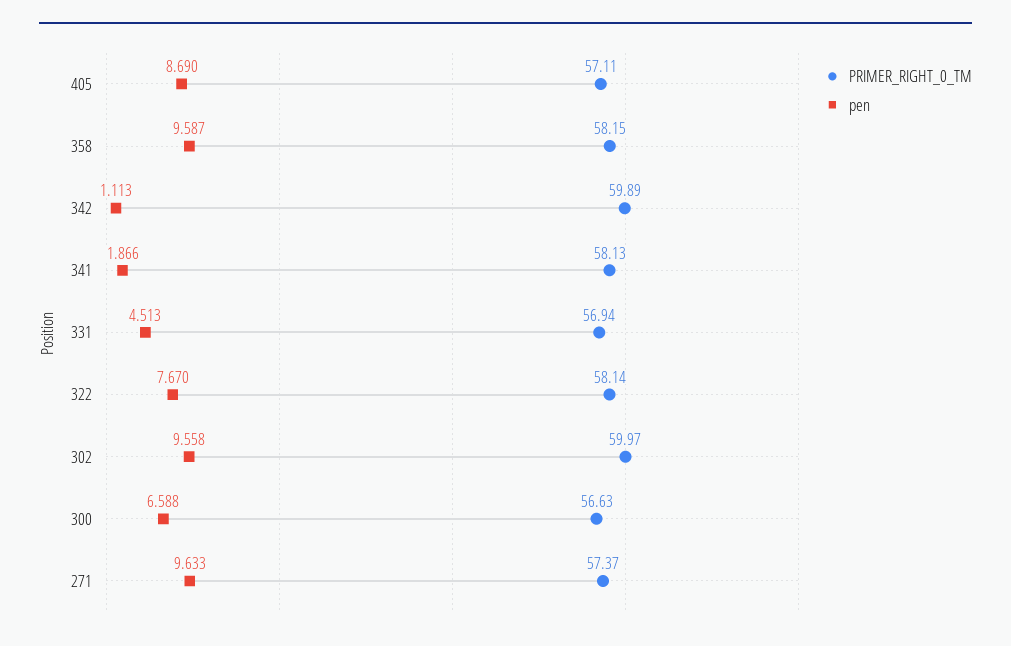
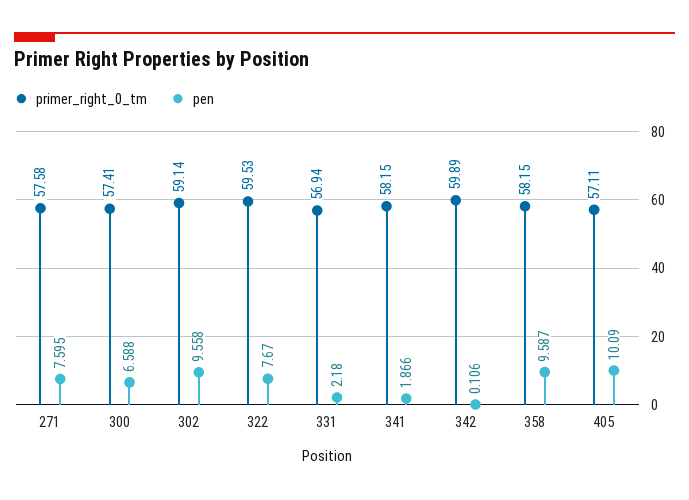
  {
    "PRIMER_RIGHT_0_TM": {
      "405": 57.11,
      "358": 58.15,
      "342": 59.89,
-     "341": 58.13,
+     "341": 58.15,
      "331": 56.94,
-     "322": 58.14,
+     "322": 59.53,
-     "302": 59.97,
+     "302": 59.14,
-     "300": 56.63,
+     "300": 57.41,
-     "271": 57.37
+     "271": 57.58
    },
    "pen": {
-     "405": 8.69,
+     "405": 10.09,
      "358": 9.587,
-     "342": 1.113,
+     "342": 0.106,
      "341": 1.866,
-     "331": 4.513,
+     "331": 2.18,
      "322": 7.67,
      "302": 9.558,
      "300": 6.588,
-     "271": 9.633
+     "271": 7.595
    }
  }

